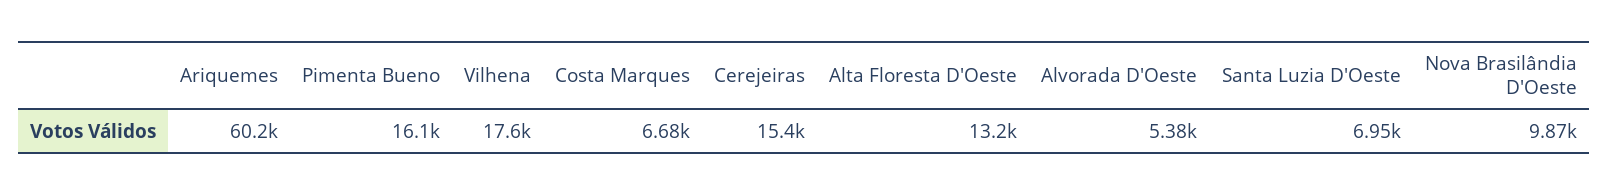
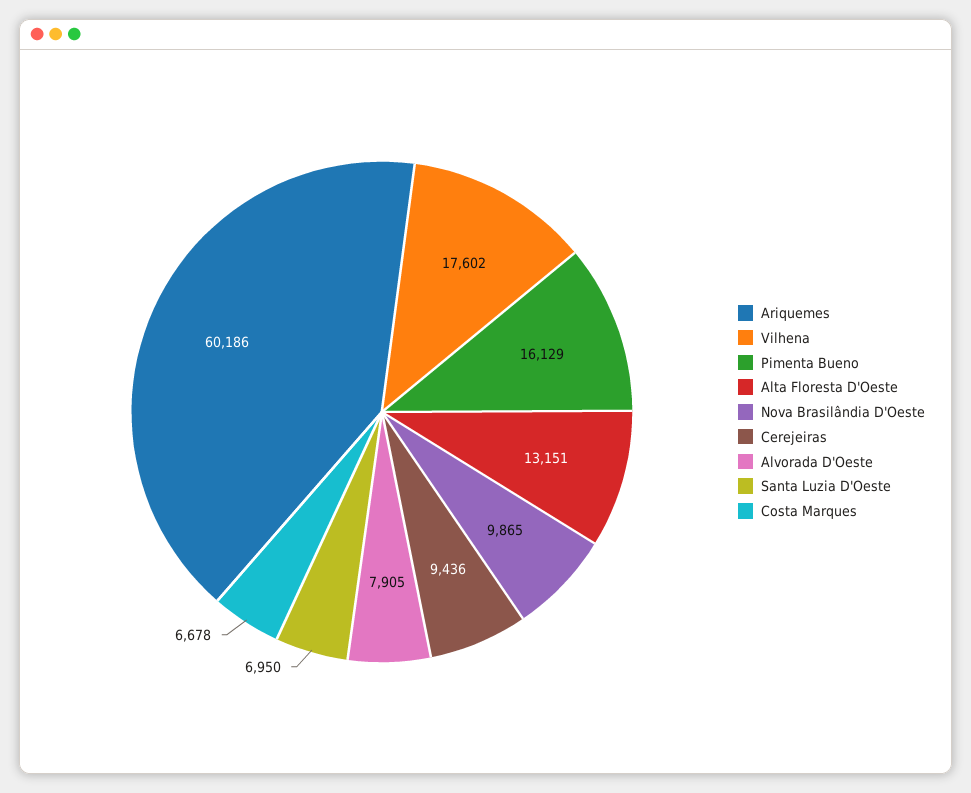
  {
    "Ariquemes": 60186,
    "Pimenta Bueno": 16129,
    "Vilhena": 17602,
    "Costa Marques": 6678,
-   "Cerejeiras": 15400,
+   "Cerejeiras": 9436,
    "Alta Floresta D'Oeste": 13151,
-   "Alvorada D'Oeste": 5380,
+   "Alvorada D'Oeste": 7905,
    "Santa Luzia D'Oeste": 6950,
    "Nova Brasilândia D'Oeste": 9865
  }

